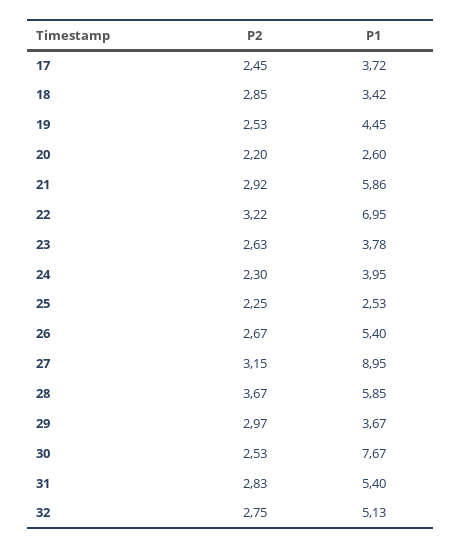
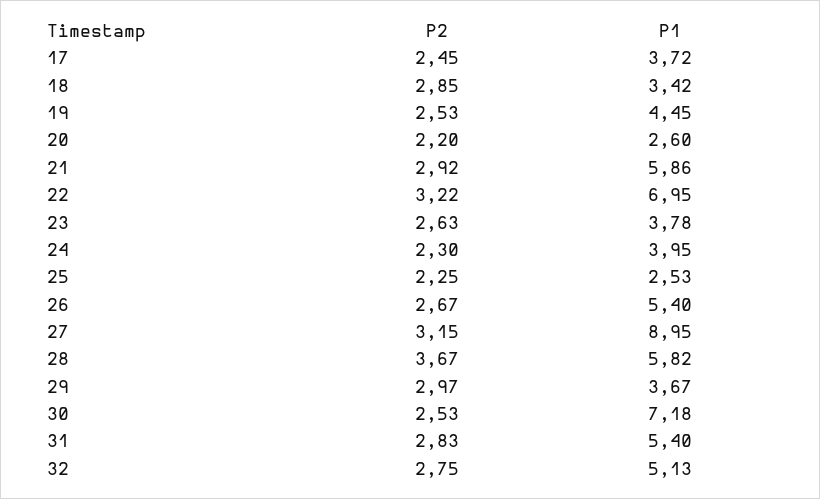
  {
    "P2": {
      "17": 2.45,
      "18": 2.85,
      "19": 2.53,
      "20": 2.2,
      "21": 2.92,
      "22": 3.22,
      "23": 2.63,
      "24": 2.3,
      "25": 2.25,
      "26": 2.67,
      "27": 3.15,
      "28": 3.67,
      "29": 2.97,
      "30": 2.53,
      "31": 2.83,
      "32": 2.75
    },
    "P1": {
      "17": 3.72,
      "18": 3.42,
      "19": 4.45,
      "20": 2.6,
      "21": 5.86,
      "22": 6.95,
      "23": 3.78,
      "24": 3.95,
      "25": 2.53,
      "26": 5.4,
      "27": 8.95,
-     "28": 5.85,
+     "28": 5.82,
      "29": 3.67,
-     "30": 7.67,
+     "30": 7.18,
      "31": 5.4,
      "32": 5.13
    }
  }

